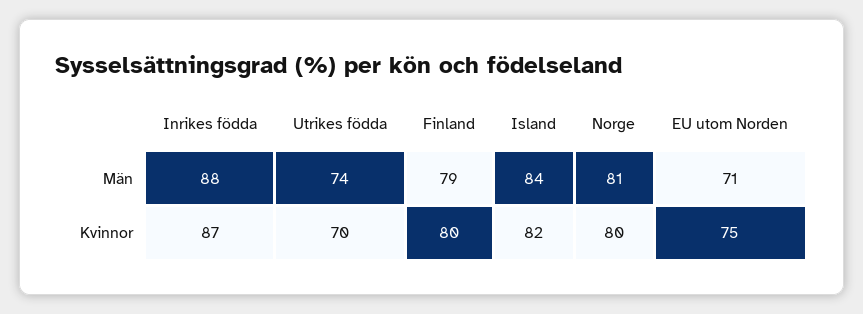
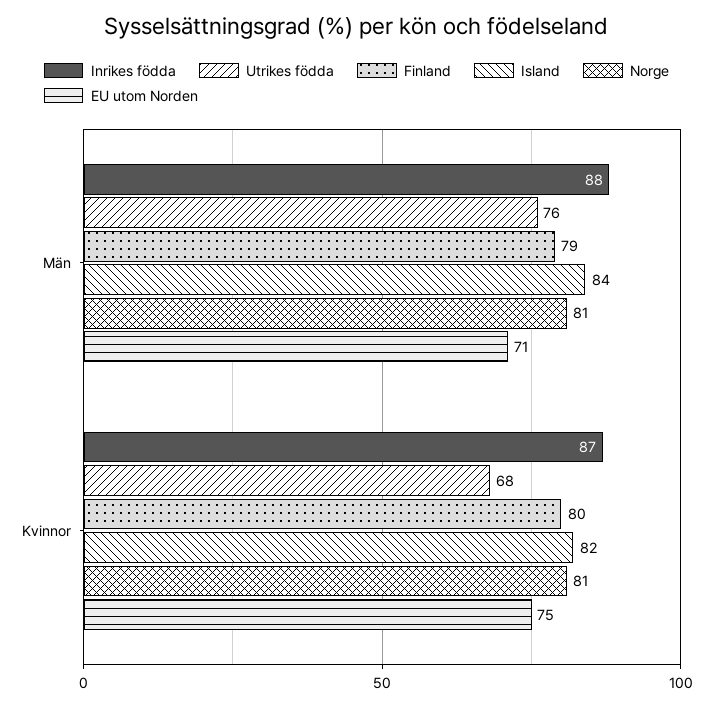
  {
    "Inrikes födda": {
      "Män": 88,
      "Kvinnor": 87
    },
    "Utrikes födda": {
-     "Män": 74,
+     "Män": 76,
-     "Kvinnor": 70
+     "Kvinnor": 68
    },
    "Finland": {
      "Män": 79,
      "Kvinnor": 80
    },
    "Island": {
      "Män": 84,
      "Kvinnor": 82
    },
    "Norge": {
      "Män": 81,
-     "Kvinnor": 80
+     "Kvinnor": 81
    },
    "EU utom Norden": {
      "Män": 71,
      "Kvinnor": 75
    }
  }

